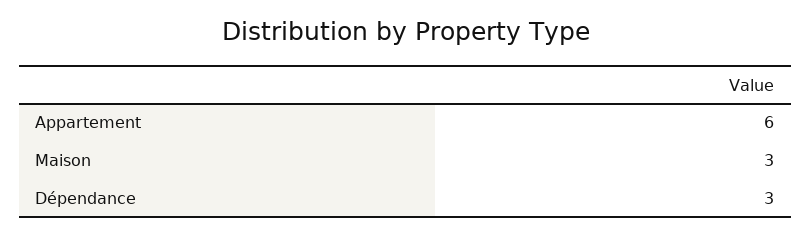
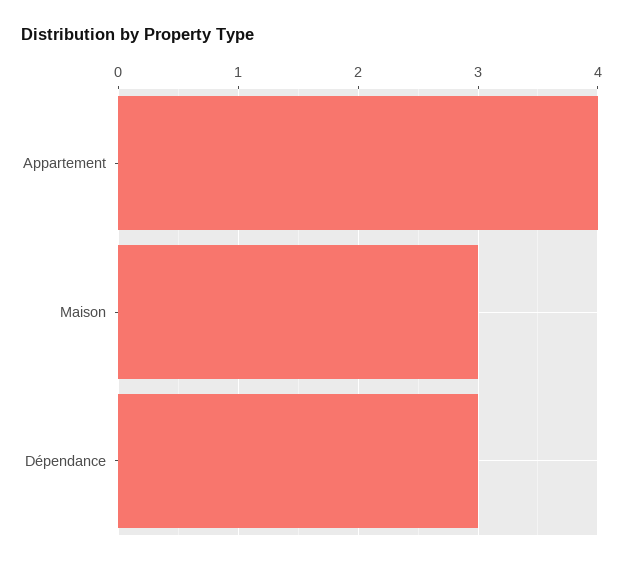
  {
-   "Appartement": 6,
+   "Appartement": 4,
    "Maison": 3,
    "Dépendance": 3
  }

